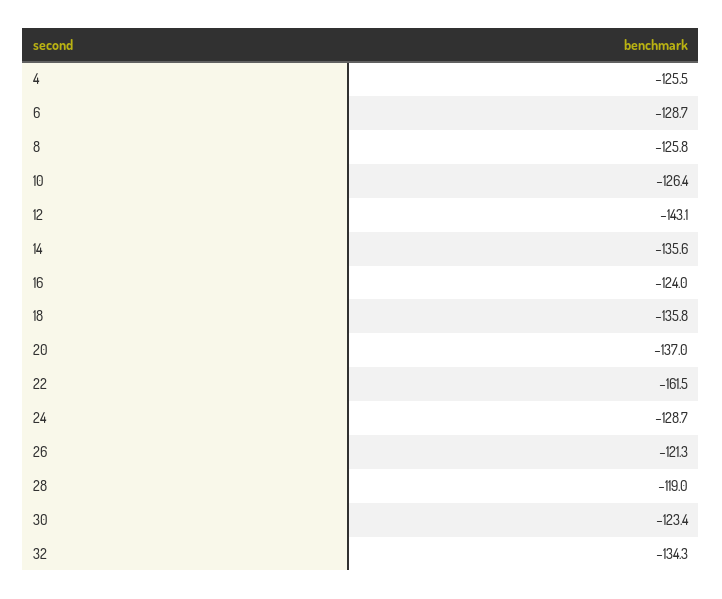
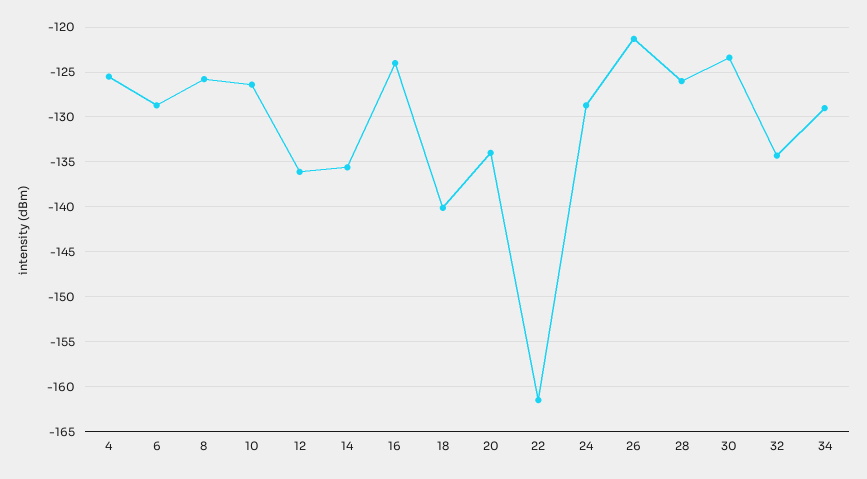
  {
    "4": -125.5,
    "6": -128.7,
    "8": -125.8,
    "10": -126.4,
-   "12": -143.1,
+   "12": -136,
    "14": -135.6,
    "16": -124,
-   "18": -135.8,
+   "18": -140,
-   "20": -137,
+   "20": -134,
    "22": -161.5,
    "24": -128.7,
    "26": -121.3,
-   "28": -119,
+   "28": -126,
    "30": -123.4,
-   "32": -134.3
+   "32": -134.3,
+   "34": -129
  }

